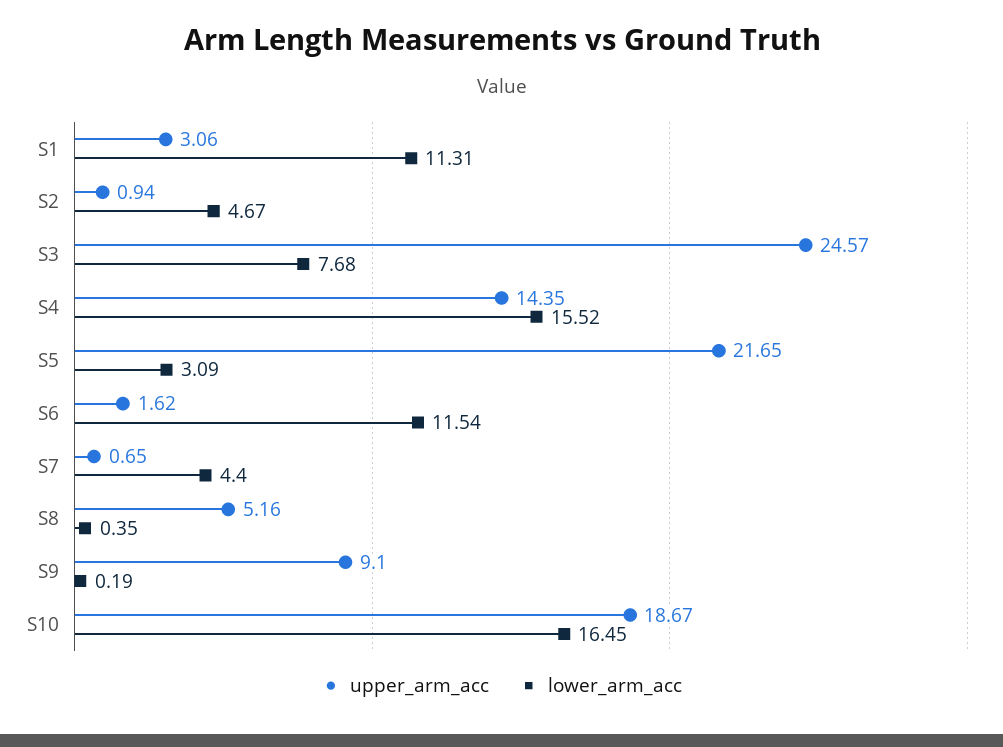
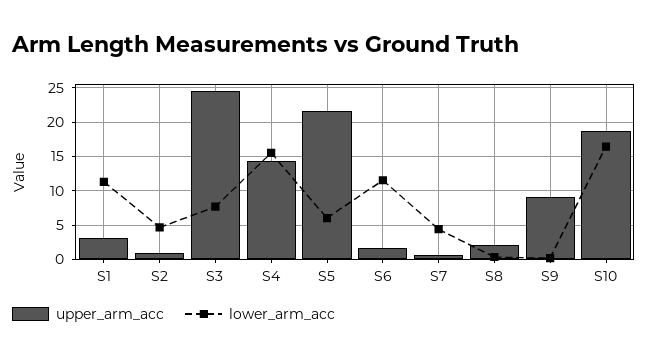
  {
    "upper_arm_acc": {
      "S1": 3.06,
      "S2": 0.94,
      "S3": 24.57,
      "S4": 14.35,
      "S5": 21.65,
      "S6": 1.62,
      "S7": 0.65,
-     "S8": 5.16,
+     "S8": 2,
      "S9": 9.1,
      "S10": 18.67
    },
    "lower_arm_acc": {
      "S1": 11.31,
      "S2": 4.67,
      "S3": 7.68,
      "S4": 15.52,
-     "S5": 3.09,
+     "S5": 6,
      "S6": 11.54,
      "S7": 4.4,
      "S8": 0.35,
      "S9": 0.19,
      "S10": 16.45
    }
  }

